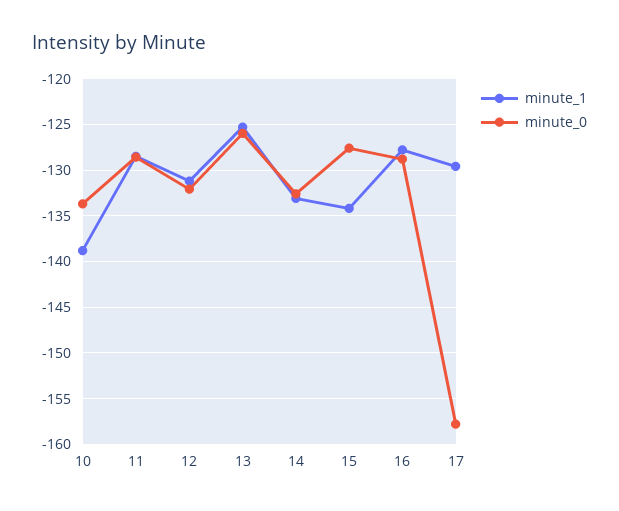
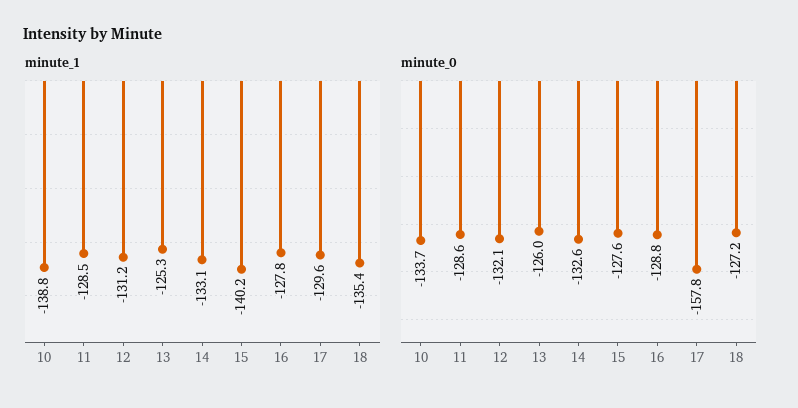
  {
    "minute_1": {
      "10": -138.8,
      "11": -128.5,
      "12": -131.2,
      "13": -125.3,
      "14": -133.1,
-     "15": -134,
+     "15": -140.2,
      "16": -127.8,
-     "17": -129.6
+     "17": -129.6,
+     "18": -135.4
    },
    "minute_0": {
      "10": -133.7,
      "11": -128.6,
      "12": -132.1,
      "13": -126,
      "14": -132.6,
      "15": -127.6,
      "16": -128.8,
-     "17": -157.8
+     "17": -157.8,
+     "18": -127.2
    }
  }

